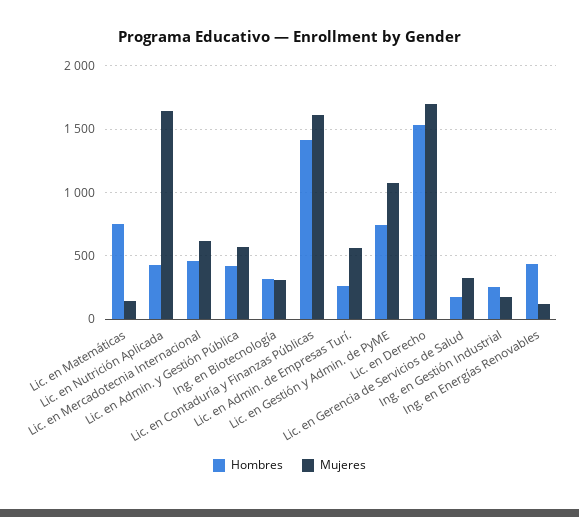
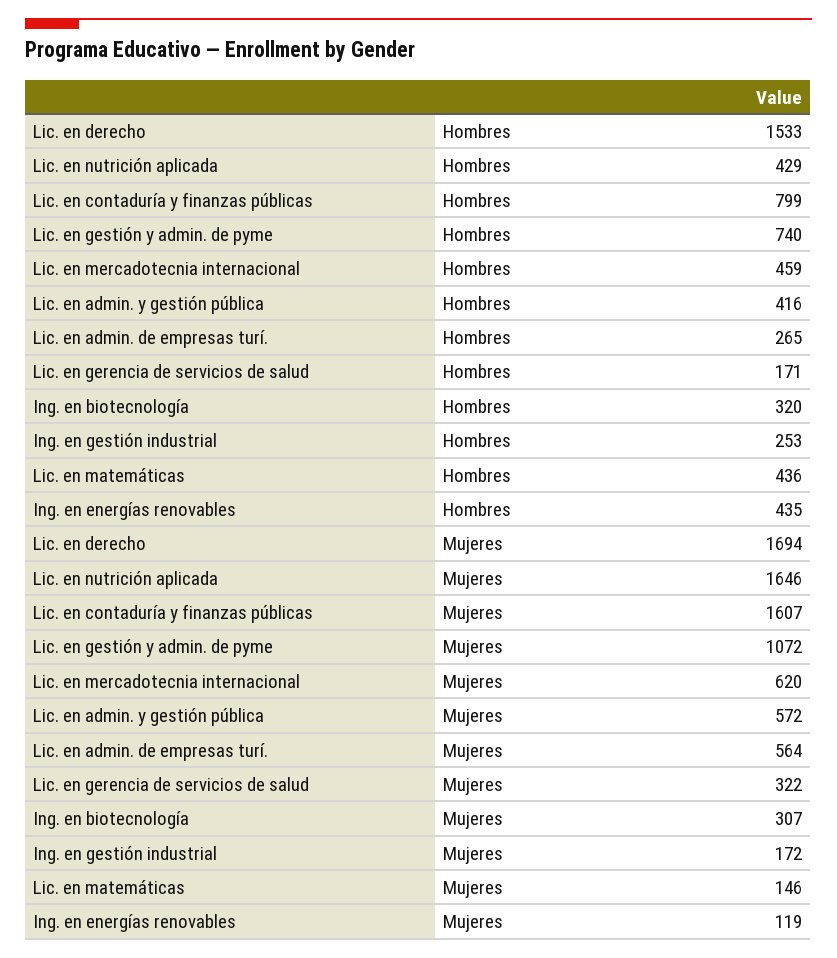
  {
    "Hombres": {
-     "Lic. en Matemáticas": 750,
+     "Lic. en Matemáticas": 436,
      "Lic. en Nutrición Aplicada": 429,
      "Lic. en Mercadotecnia Internacional": 459,
      "Lic. en Admin. y Gestión Pública": 416,
      "Ing. en Biotecnología": 320,
-     "Lic. en Contaduría y Finanzas Públicas": 1400,
+     "Lic. en Contaduría y Finanzas Públicas": 799,
      "Lic. en Admin. de Empresas Turí.": 265,
      "Lic. en Gestión y Admin. de PyME": 740,
      "Lic. en Derecho": 1533,
      "Lic. en Gerencia de Servicios de Salud": 171,
      "Ing. en Gestión Industrial": 253,
      "Ing. en Energías Renovables": 435
    },
    "Mujeres": {
      "Lic. en Matemáticas": 146,
      "Lic. en Nutrición Aplicada": 1646,
      "Lic. en Mercadotecnia Internacional": 620,
      "Lic. en Admin. y Gestión Pública": 572,
      "Ing. en Biotecnología": 307,
      "Lic. en Contaduría y Finanzas Públicas": 1607,
      "Lic. en Admin. de Empresas Turí.": 564,
      "Lic. en Gestión y Admin. de PyME": 1072,
      "Lic. en Derecho": 1694,
      "Lic. en Gerencia de Servicios de Salud": 322,
      "Ing. en Gestión Industrial": 172,
      "Ing. en Energías Renovables": 119
    }
  }

